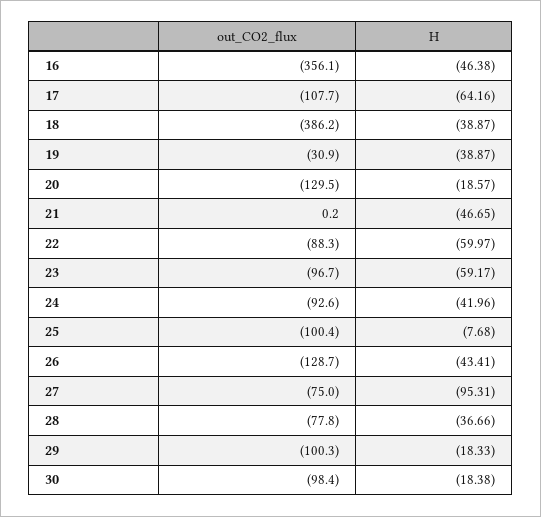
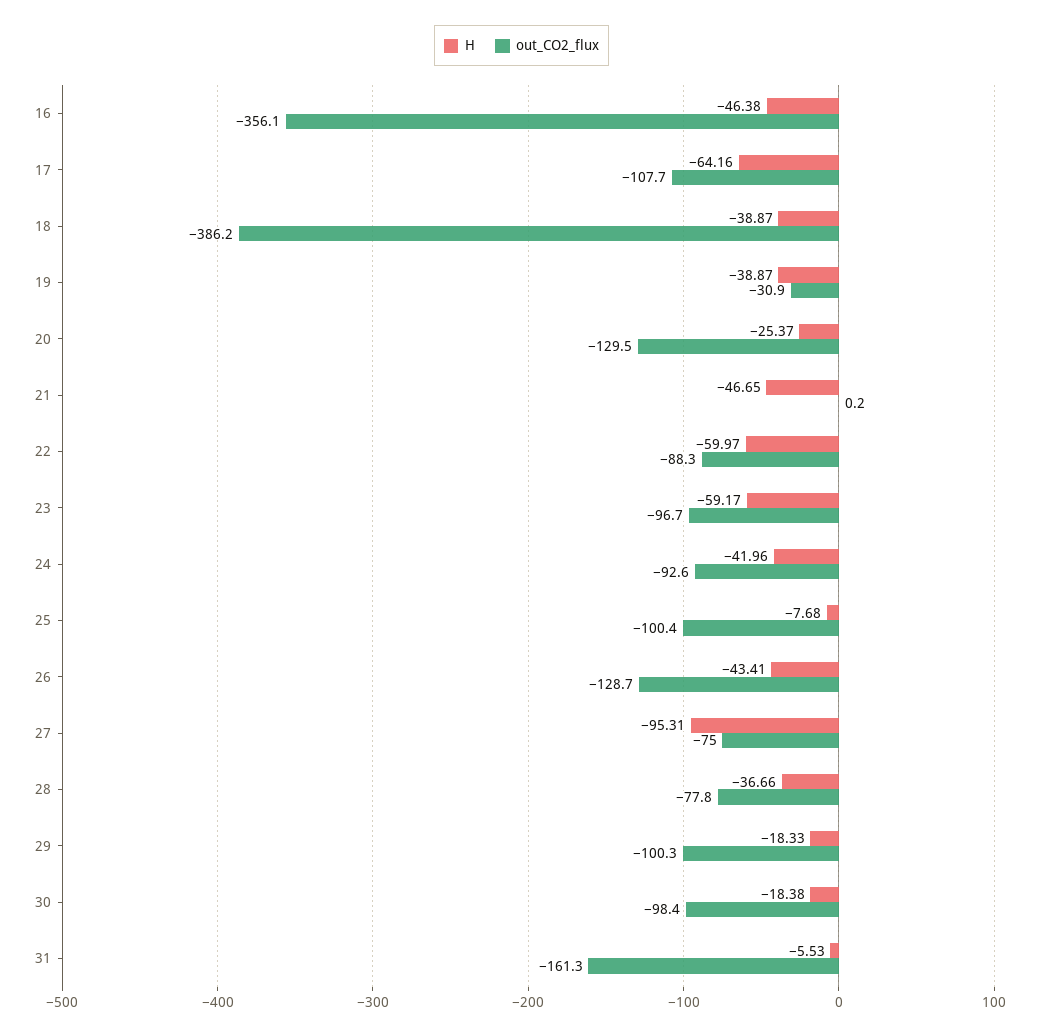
  {
    "out_CO2_flux": {
      "16": -356.1,
      "17": -107.7,
      "18": -386.2,
      "19": -30.9,
      "20": -129.5,
      "21": 0.2,
      "22": -88.3,
      "23": -96.7,
      "24": -92.6,
      "25": -100.4,
      "26": -128.7,
      "27": -75,
      "28": -77.8,
      "29": -100.3,
-     "30": -98.4
+     "30": -98.4,
+     "31": -161.3
    },
    "H": {
      "16": -46.38,
      "17": -64.16,
      "18": -38.87,
      "19": -38.87,
-     "20": -18.57,
+     "20": -25.37,
      "21": -46.65,
      "22": -59.97,
      "23": -59.17,
      "24": -41.96,
      "25": -7.68,
      "26": -43.41,
      "27": -95.31,
      "28": -36.66,
      "29": -18.33,
-     "30": -18.38
+     "30": -18.38,
+     "31": -5.53
    }
  }

